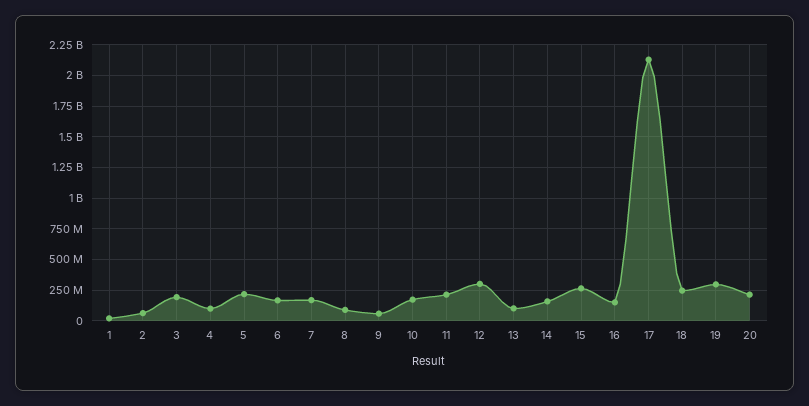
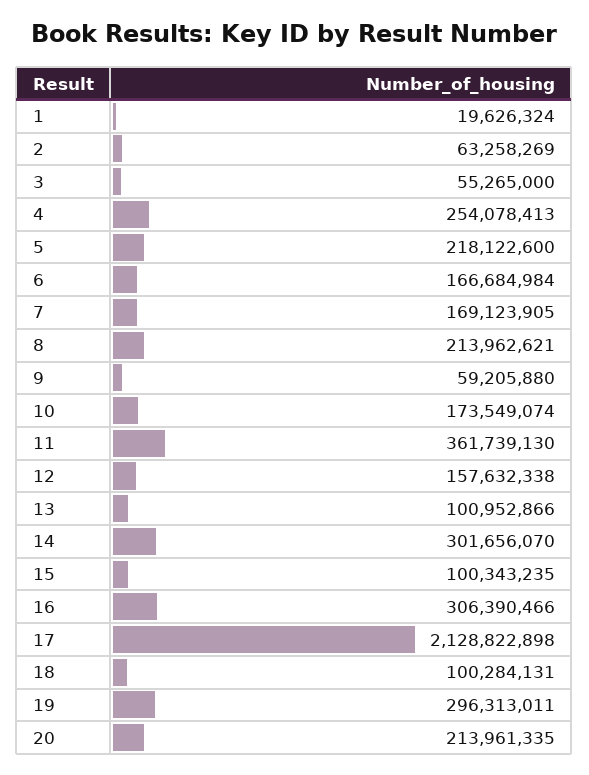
  {
    "1": 19626324,
    "2": 63258269,
-   "3": 200000000,
+   "3": 55265000,
-   "4": 100000000,
+   "4": 254078413,
    "5": 218122600,
    "6": 166684984,
    "7": 169123905,
-   "8": 100000000,
+   "8": 213962621,
    "9": 59205880,
    "10": 173549074,
-   "11": 200000000,
+   "11": 361739130,
-   "12": 300000000,
+   "12": 157632338,
    "13": 100952866,
-   "14": 150000000,
+   "14": 301656070,
-   "15": 250000000,
+   "15": 100343235,
-   "16": 150000000,
+   "16": 306390466,
    "17": 2128822898,
-   "18": 250000000,
+   "18": 100284131,
    "19": 296313011,
    "20": 213961335
  }

